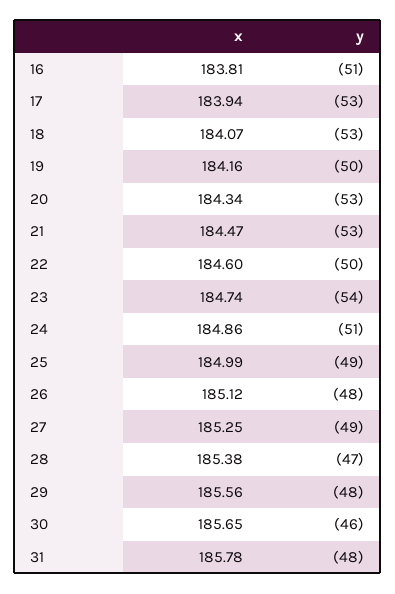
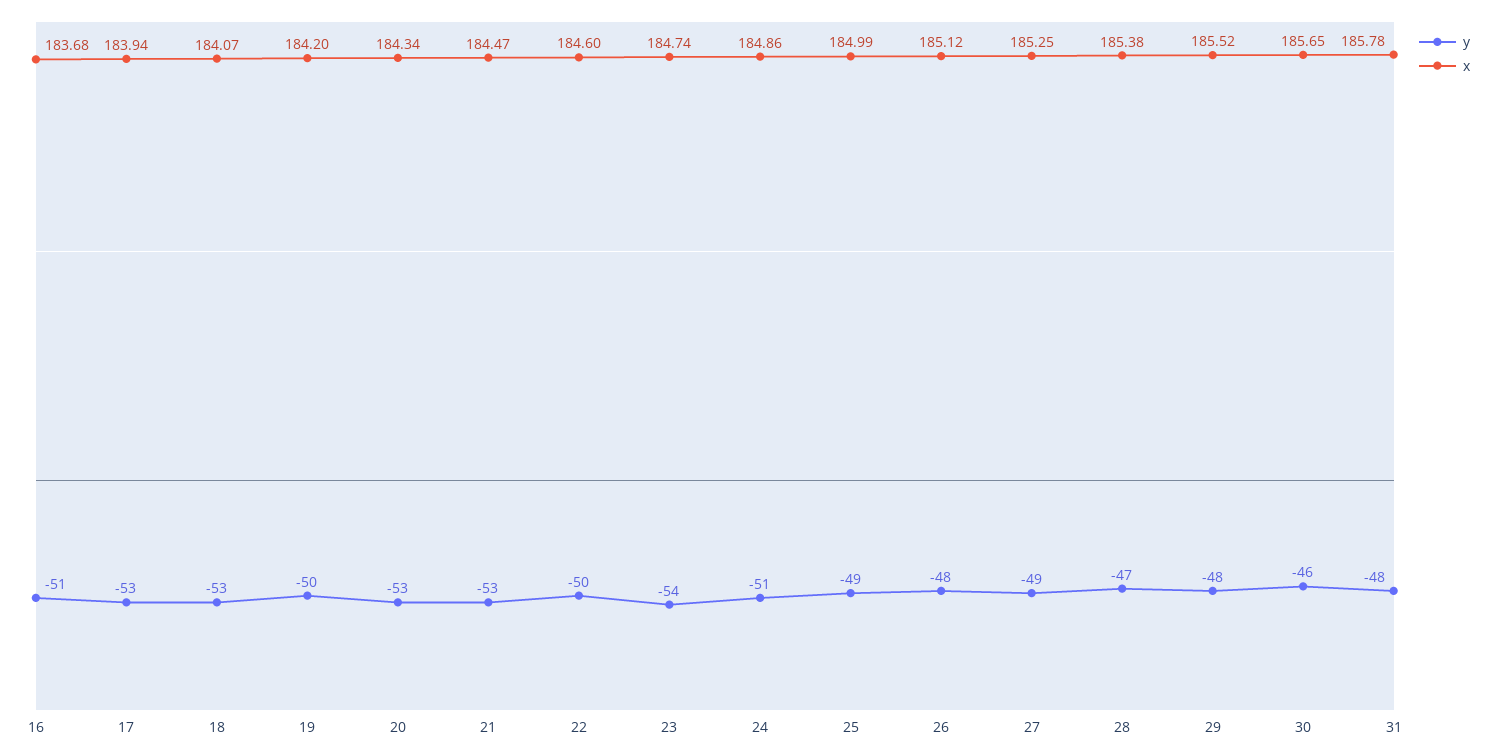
  {
    "x": {
-     "16": 183.81,
+     "16": 183.68,
      "17": 183.94,
      "18": 184.07,
-     "19": 184.16,
+     "19": 184.2,
      "20": 184.34,
      "21": 184.47,
      "22": 184.6,
      "23": 184.74,
      "24": 184.86,
      "25": 184.99,
      "26": 185.12,
      "27": 185.25,
      "28": 185.38,
-     "29": 185.56,
+     "29": 185.52,
      "30": 185.65,
      "31": 185.78
    },
    "y": {
      "16": -51,
      "17": -53,
      "18": -53,
      "19": -50,
      "20": -53,
      "21": -53,
      "22": -50,
      "23": -54,
      "24": -51,
      "25": -49,
      "26": -48,
      "27": -49,
      "28": -47,
      "29": -48,
      "30": -46,
      "31": -48
    }
  }

